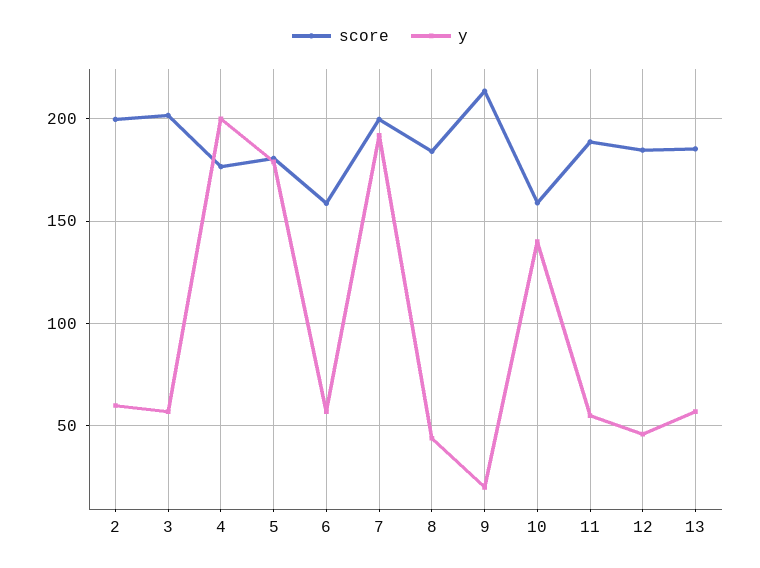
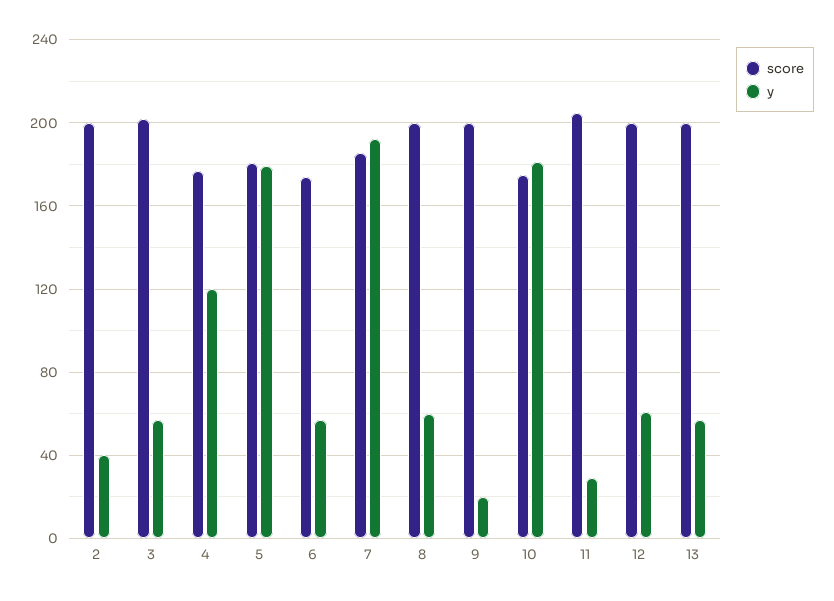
  {
    "score": {
      "2": 200,
      "3": 200,
      "4": 175,
      "5": 180,
-     "6": 160,
+     "6": 175,
-     "7": 200,
+     "7": 185,
-     "8": 185,
+     "8": 200,
-     "9": 215,
+     "9": 200,
-     "10": 160,
+     "10": 175,
-     "11": 190,
+     "11": 205,
-     "12": 185,
+     "12": 200,
-     "13": 185
+     "13": 200
    },
    "y": {
-     "2": 60,
+     "2": 40,
      "3": 55,
-     "4": 200,
+     "4": 120,
      "5": 180,
      "6": 55,
      "7": 190,
-     "8": 45,
+     "8": 60,
      "9": 20,
-     "10": 140,
+     "10": 180,
-     "11": 55,
+     "11": 30,
-     "12": 45,
+     "12": 60,
      "13": 55
    }
  }

